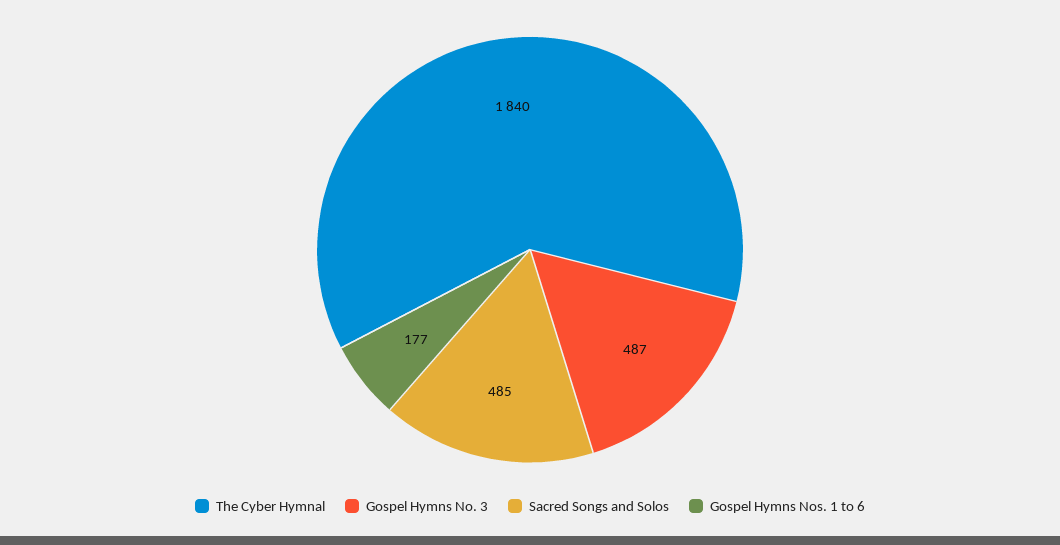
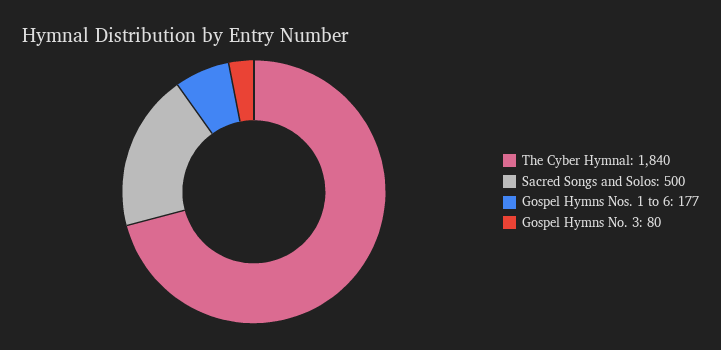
  {
    "The Cyber Hymnal": 1840,
-   "Gospel Hymns No. 3": 487,
+   "Gospel Hymns No. 3": 80,
-   "Sacred Songs and Solos": 485,
+   "Sacred Songs and Solos": 500,
    "Gospel Hymns Nos. 1 to 6": 177
  }

